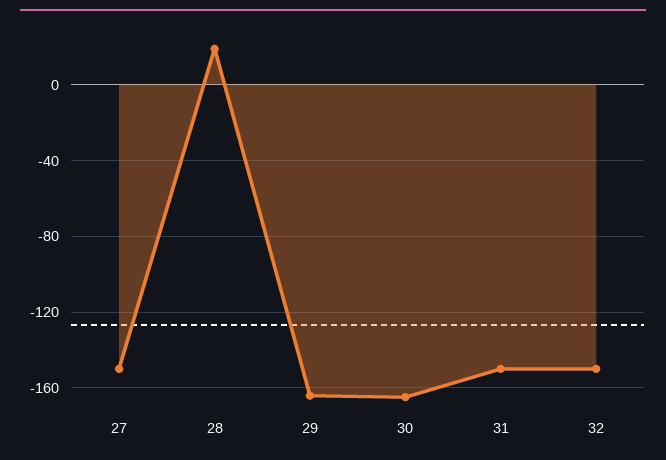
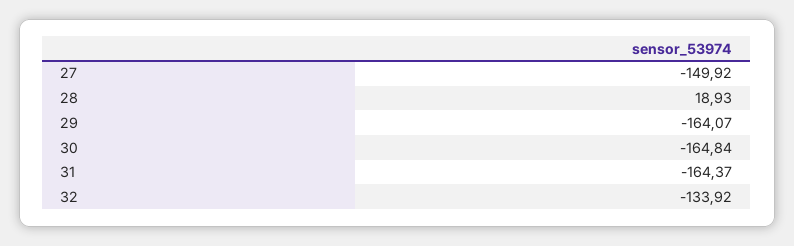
  {
    "27": -149.92,
    "28": 18.93,
    "29": -164.07,
    "30": -164.84,
-   "31": -150,
+   "31": -164.37,
-   "32": -150
+   "32": -133.92
  }

